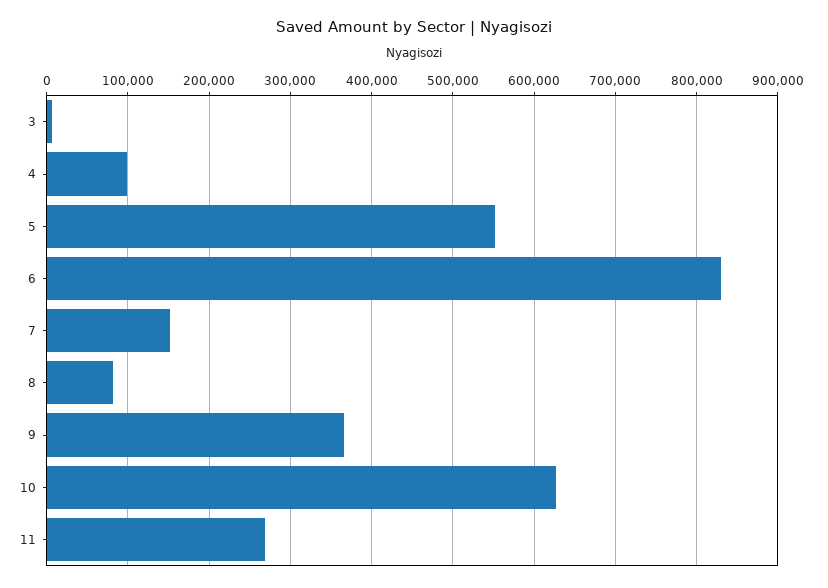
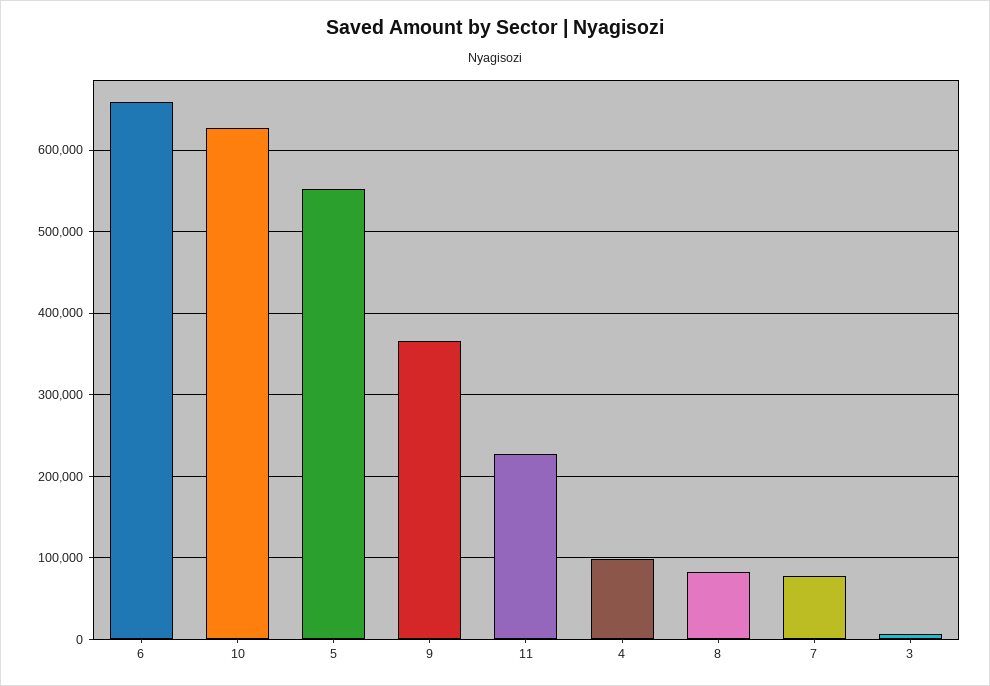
  {
    "3": 10000,
    "4": 100000,
    "5": 550000,
-   "6": 830000,
+   "6": 660000,
-   "7": 150000,
+   "7": 80000,
    "8": 80000,
    "9": 370000,
    "10": 630000,
-   "11": 270000
+   "11": 230000
  }

